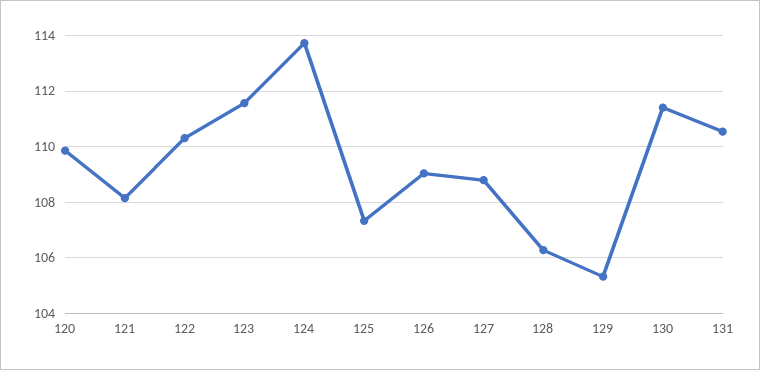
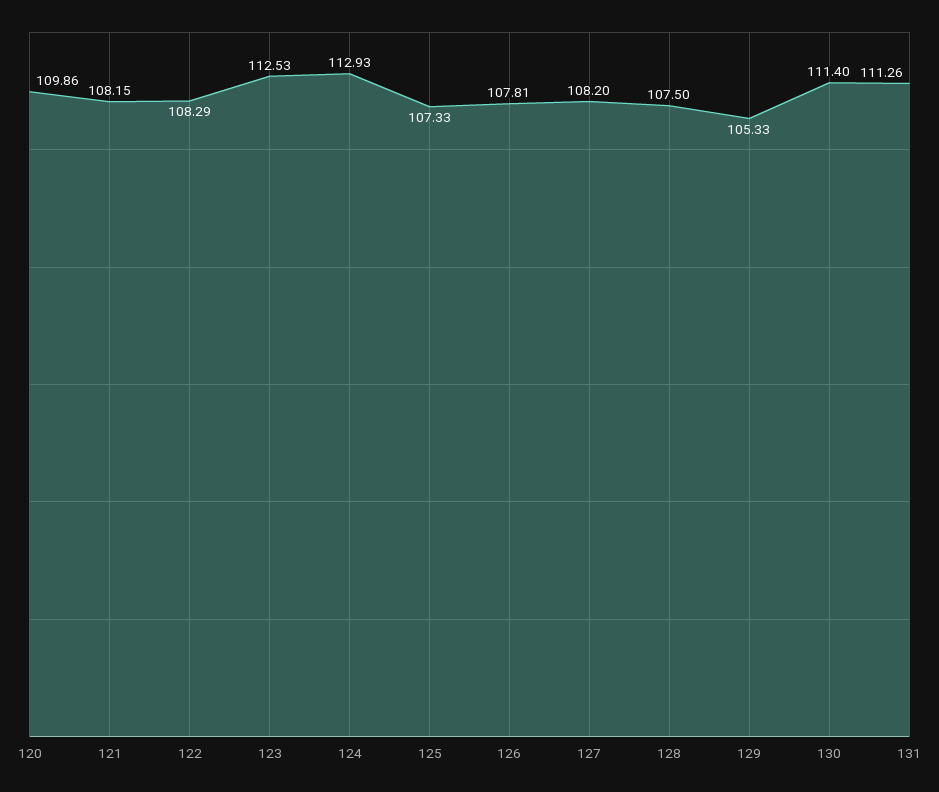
  {
    "120": 109.86,
    "121": 108.15,
-   "122": 110.25,
+   "122": 108.29,
-   "123": 111.5,
+   "123": 112.53,
-   "124": 113.75,
+   "124": 112.93,
    "125": 107.33,
-   "126": 109,
+   "126": 107.81,
-   "127": 108.75,
+   "127": 108.2,
-   "128": 106.25,
+   "128": 107.5,
    "129": 105.33,
    "130": 111.4,
-   "131": 110.5
+   "131": 111.26
  }

